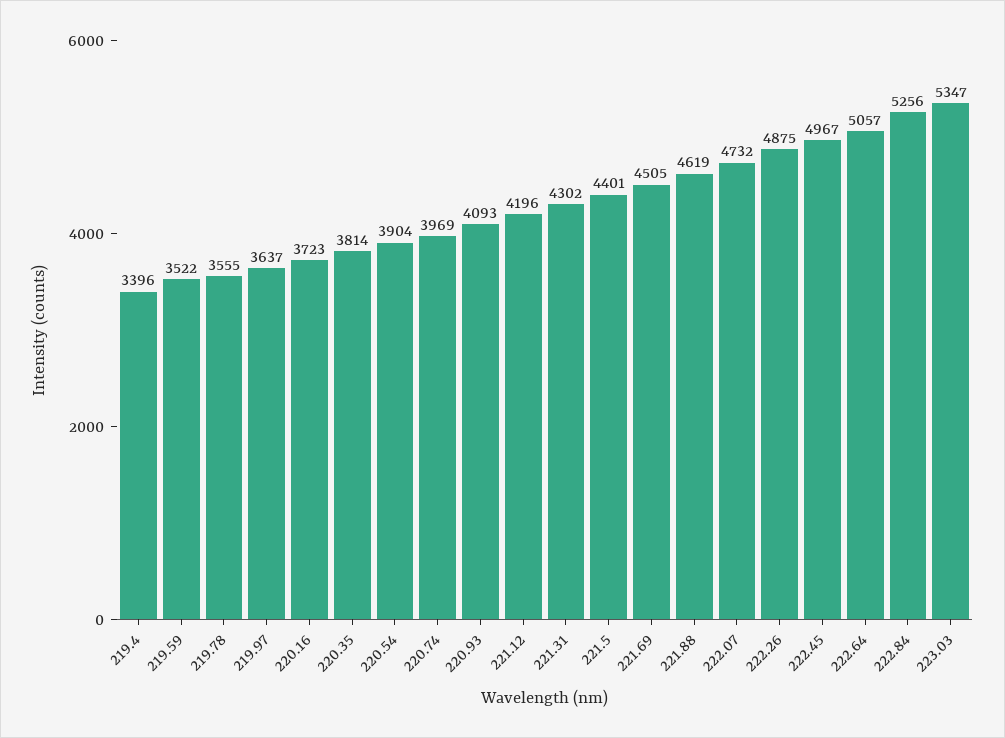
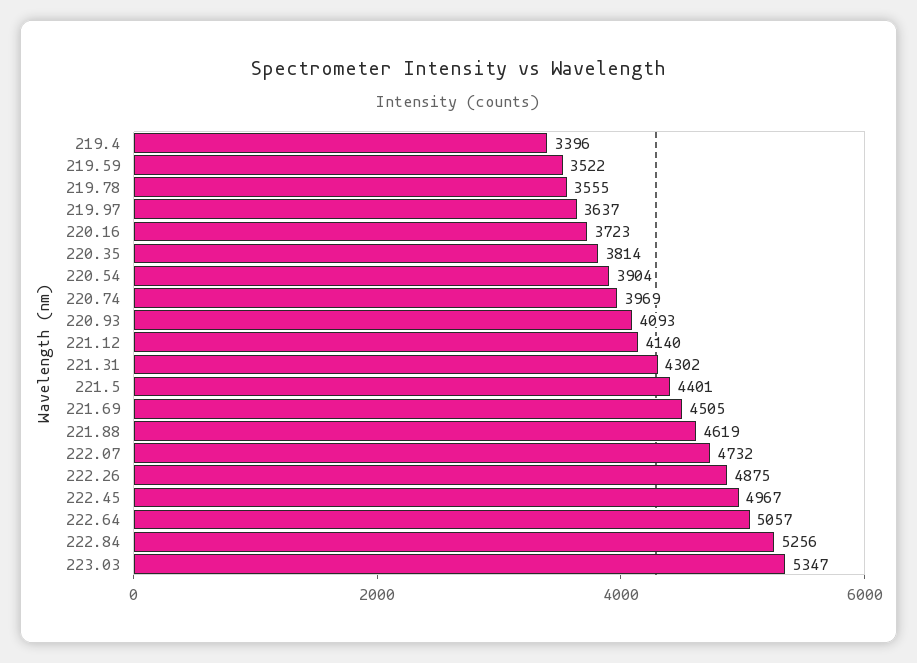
  {
    "219.4": 3396,
    "219.59": 3522,
    "219.78": 3555,
    "219.97": 3637,
    "220.16": 3723,
    "220.35": 3814,
    "220.54": 3904,
    "220.74": 3969,
    "220.93": 4093,
-   "221.12": 4196,
+   "221.12": 4140,
    "221.31": 4302,
    "221.5": 4401,
    "221.69": 4505,
    "221.88": 4619,
    "222.07": 4732,
    "222.26": 4875,
    "222.45": 4967,
    "222.64": 5057,
    "222.84": 5256,
    "223.03": 5347
  }

